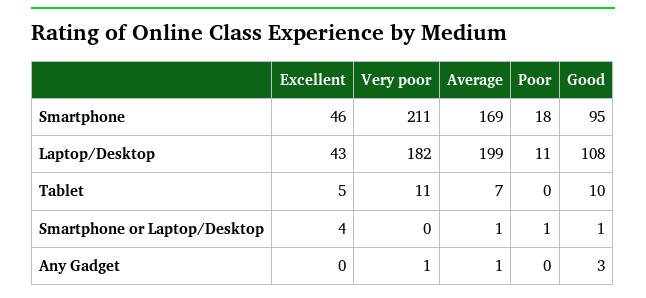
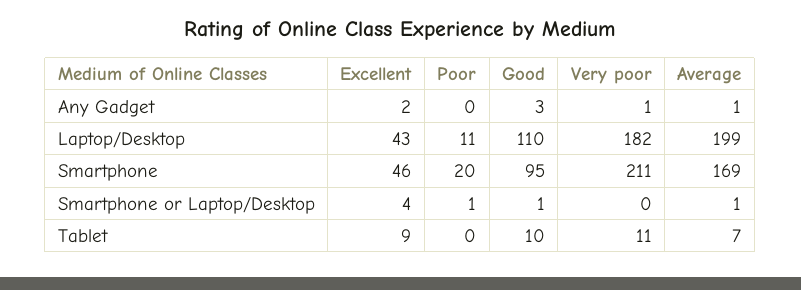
  {
    "Excellent": {
      "Smartphone": 46,
      "Laptop/Desktop": 43,
-     "Tablet": 5,
+     "Tablet": 9,
      "Smartphone or Laptop/Desktop": 4,
-     "Any Gadget": 0
+     "Any Gadget": 2
    },
    "Very poor": {
      "Smartphone": 211,
      "Laptop/Desktop": 182,
      "Tablet": 11,
      "Smartphone or Laptop/Desktop": 0,
      "Any Gadget": 1
    },
    "Average": {
      "Smartphone": 169,
      "Laptop/Desktop": 199,
      "Tablet": 7,
      "Smartphone or Laptop/Desktop": 1,
      "Any Gadget": 1
    },
    "Poor": {
-     "Smartphone": 18,
+     "Smartphone": 20,
      "Laptop/Desktop": 11,
      "Tablet": 0,
      "Smartphone or Laptop/Desktop": 1,
      "Any Gadget": 0
    },
    "Good": {
      "Smartphone": 95,
-     "Laptop/Desktop": 108,
+     "Laptop/Desktop": 110,
      "Tablet": 10,
      "Smartphone or Laptop/Desktop": 1,
      "Any Gadget": 3
    }
  }

